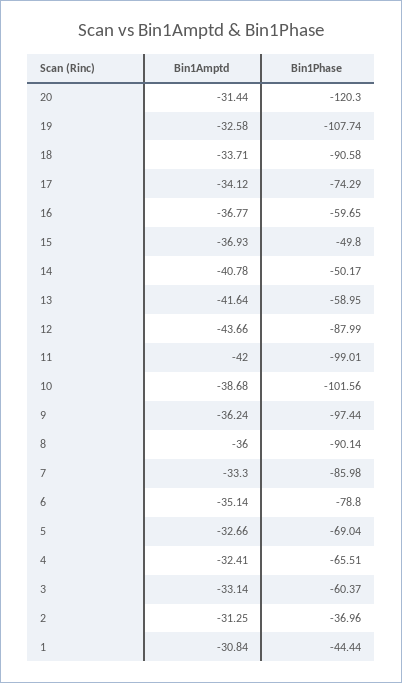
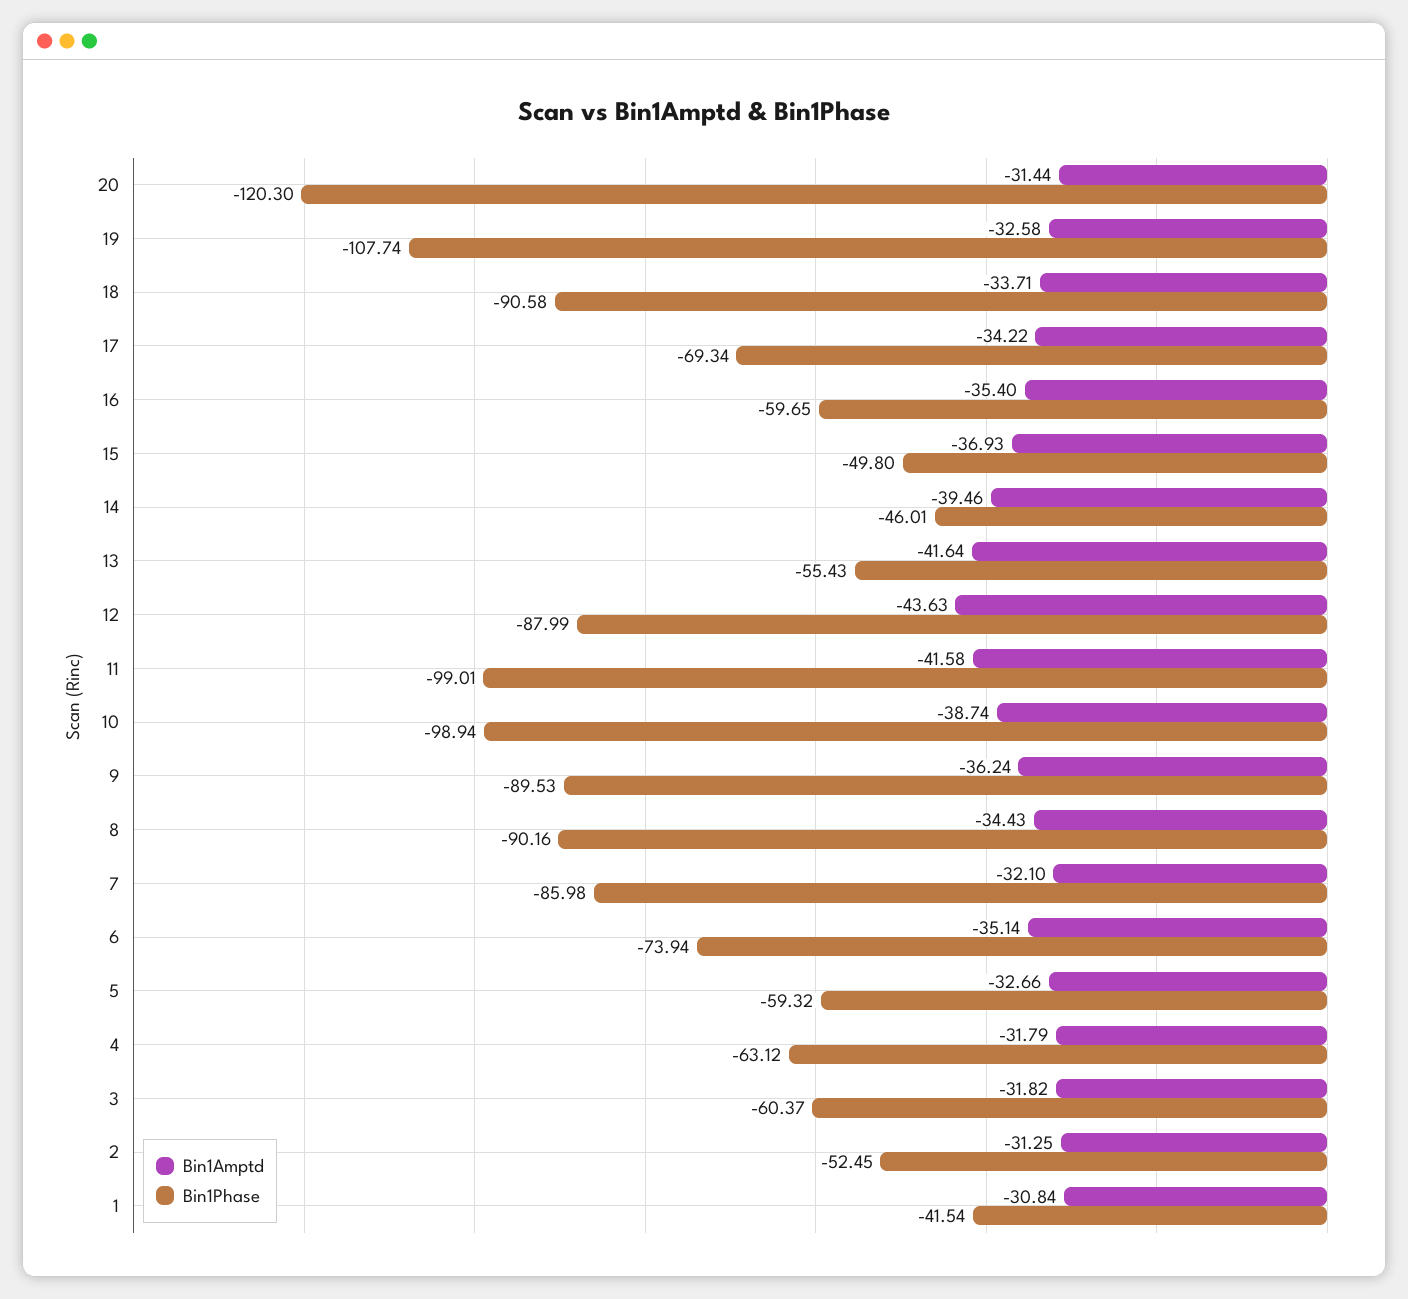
  {
    "Bin1Amptd": {
      "20": -31.44,
      "19": -32.58,
      "18": -33.71,
-     "17": -34.12,
+     "17": -34.22,
-     "16": -36.77,
+     "16": -35.4,
      "15": -36.93,
-     "14": -40.78,
+     "14": -39.46,
      "13": -41.64,
-     "12": -43.66,
+     "12": -43.63,
-     "11": -42,
+     "11": -41.58,
-     "10": -38.68,
+     "10": -38.74,
      "9": -36.24,
-     "8": -36,
+     "8": -34.43,
-     "7": -33.3,
+     "7": -32.1,
      "6": -35.14,
      "5": -32.66,
-     "4": -32.41,
+     "4": -31.79,
-     "3": -33.14,
+     "3": -31.82,
      "2": -31.25,
      "1": -30.84
    },
    "Bin1Phase": {
      "20": -120.3,
      "19": -107.74,
      "18": -90.58,
-     "17": -74.29,
+     "17": -69.34,
      "16": -59.65,
      "15": -49.8,
-     "14": -50.17,
+     "14": -46.01,
-     "13": -58.95,
+     "13": -55.43,
      "12": -87.99,
      "11": -99.01,
-     "10": -101.56,
+     "10": -98.94,
-     "9": -97.44,
+     "9": -89.53,
-     "8": -90.14,
+     "8": -90.16,
      "7": -85.98,
-     "6": -78.8,
+     "6": -73.94,
-     "5": -69.04,
+     "5": -59.32,
-     "4": -65.51,
+     "4": -63.12,
      "3": -60.37,
-     "2": -36.96,
+     "2": -52.45,
-     "1": -44.44
+     "1": -41.54
    }
  }

